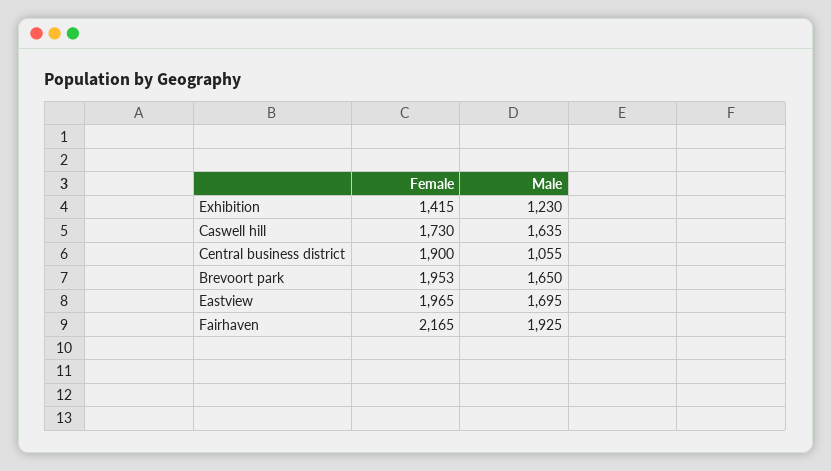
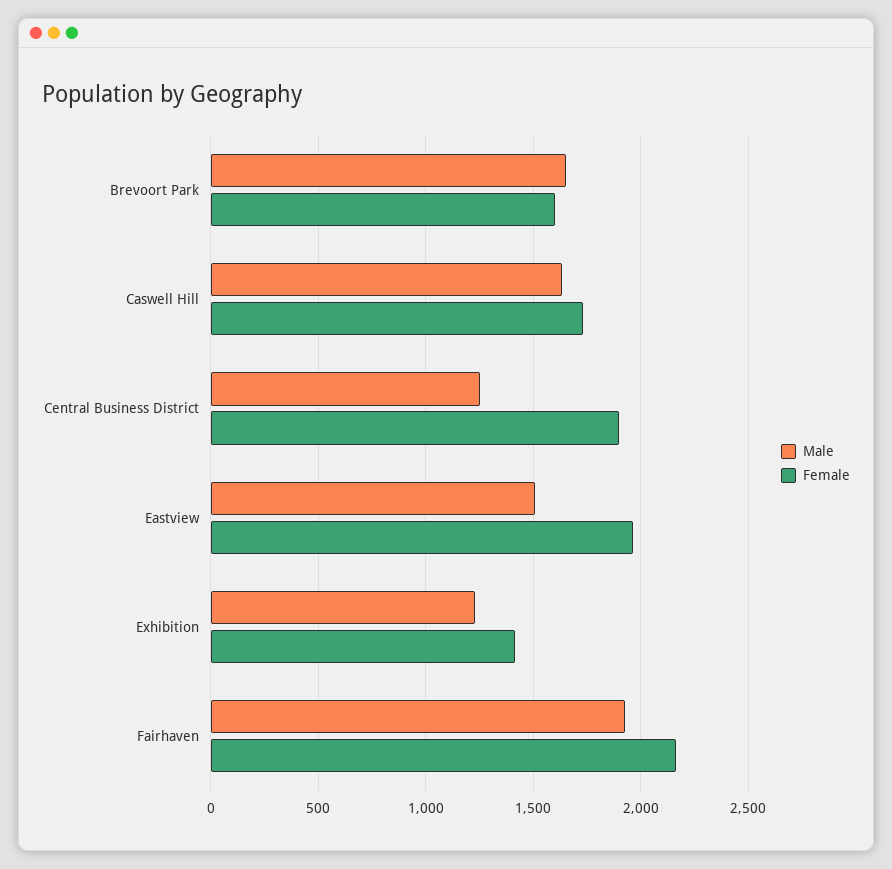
  {
    "Female": {
      "Exhibition": 1415,
      "Caswell hill": 1730,
      "Central business district": 1900,
-     "Brevoort park": 1953,
+     "Brevoort park": 1600,
      "Eastview": 1965,
      "Fairhaven": 2165
    },
    "Male": {
      "Exhibition": 1230,
      "Caswell hill": 1635,
-     "Central business district": 1055,
+     "Central business district": 1250,
      "Brevoort park": 1650,
-     "Eastview": 1695,
+     "Eastview": 1500,
      "Fairhaven": 1925
    }
  }

